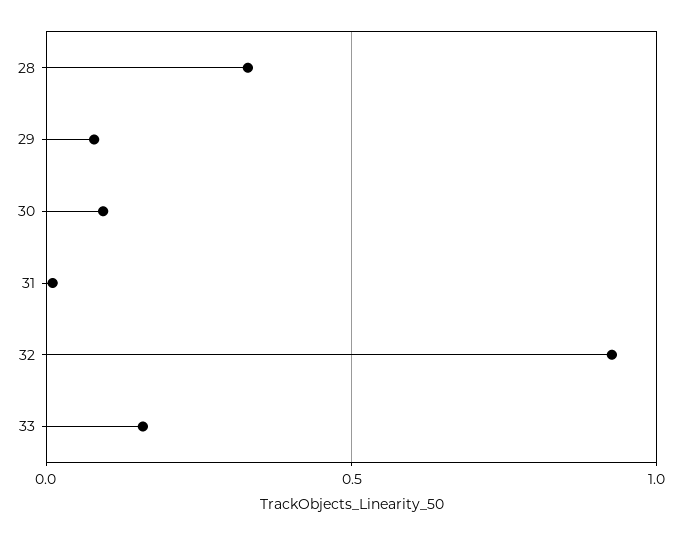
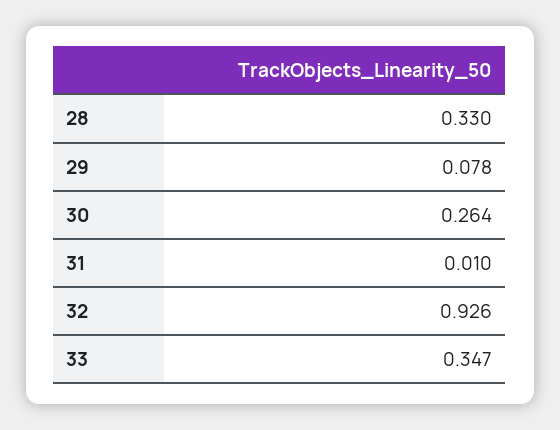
  {
    "28": 0.33,
    "29": 0.078,
-   "30": 0.1,
+   "30": 0.264,
    "31": 0.01,
    "32": 0.926,
-   "33": 0.15
+   "33": 0.347
  }

